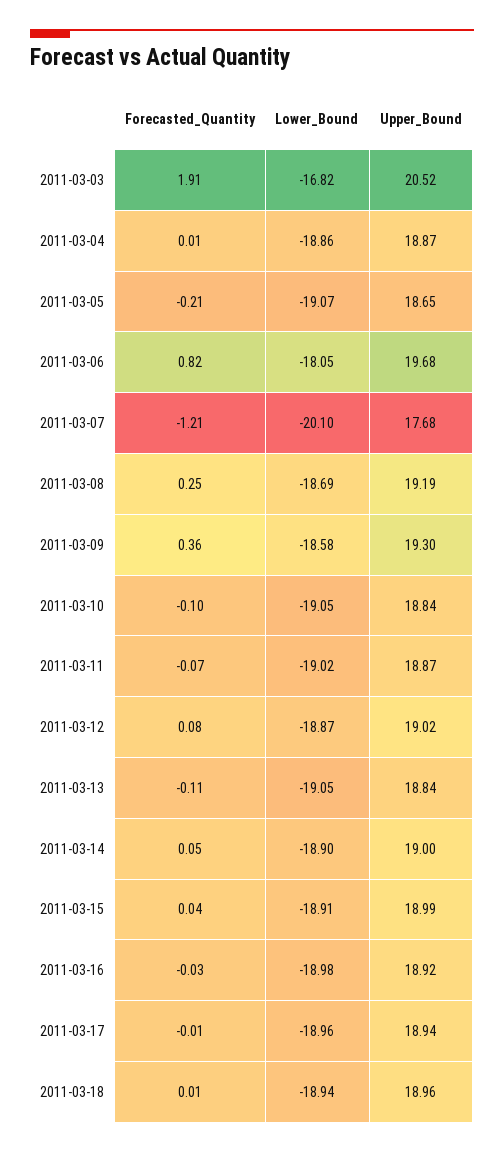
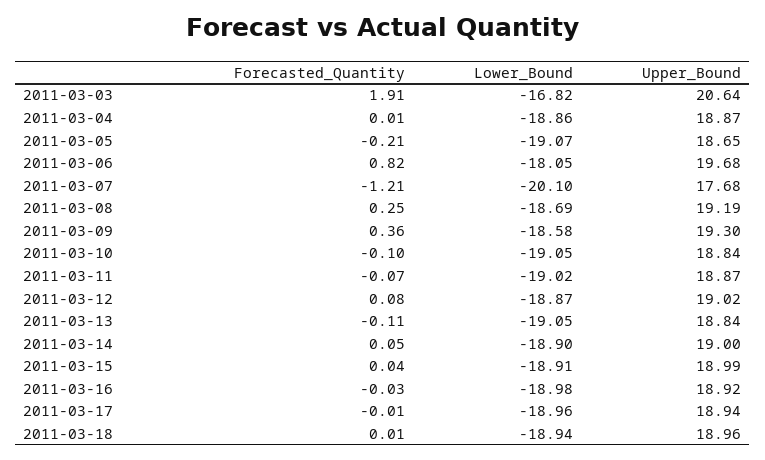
  {
    "Forecasted_Quantity": {
      "2011-03-03": 1.91,
      "2011-03-04": 0.01,
      "2011-03-05": -0.21,
      "2011-03-06": 0.82,
      "2011-03-07": -1.21,
      "2011-03-08": 0.25,
      "2011-03-09": 0.36,
      "2011-03-10": -0.1,
      "2011-03-11": -0.07,
      "2011-03-12": 0.08,
      "2011-03-13": -0.11,
      "2011-03-14": 0.05,
      "2011-03-15": 0.04,
      "2011-03-16": -0.03,
      "2011-03-17": -0.01,
      "2011-03-18": 0.01
    },
    "Lower_Bound": {
      "2011-03-03": -16.82,
      "2011-03-04": -18.86,
      "2011-03-05": -19.07,
      "2011-03-06": -18.05,
      "2011-03-07": -20.1,
      "2011-03-08": -18.69,
      "2011-03-09": -18.58,
      "2011-03-10": -19.05,
      "2011-03-11": -19.02,
      "2011-03-12": -18.87,
      "2011-03-13": -19.05,
      "2011-03-14": -18.9,
      "2011-03-15": -18.91,
      "2011-03-16": -18.98,
      "2011-03-17": -18.96,
      "2011-03-18": -18.94
    },
    "Upper_Bound": {
-     "2011-03-03": 20.52,
+     "2011-03-03": 20.64,
      "2011-03-04": 18.87,
      "2011-03-05": 18.65,
      "2011-03-06": 19.68,
      "2011-03-07": 17.68,
      "2011-03-08": 19.19,
      "2011-03-09": 19.3,
      "2011-03-10": 18.84,
      "2011-03-11": 18.87,
      "2011-03-12": 19.02,
      "2011-03-13": 18.84,
      "2011-03-14": 19,
      "2011-03-15": 18.99,
      "2011-03-16": 18.92,
      "2011-03-17": 18.94,
      "2011-03-18": 18.96
    }
  }

